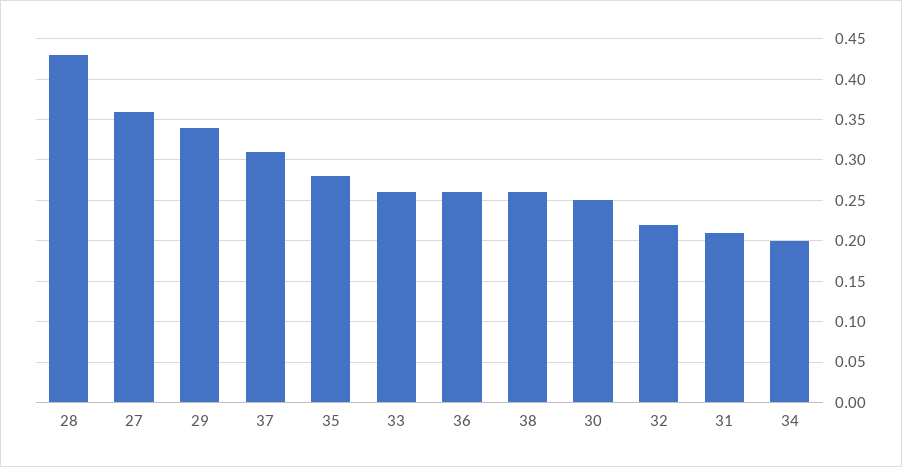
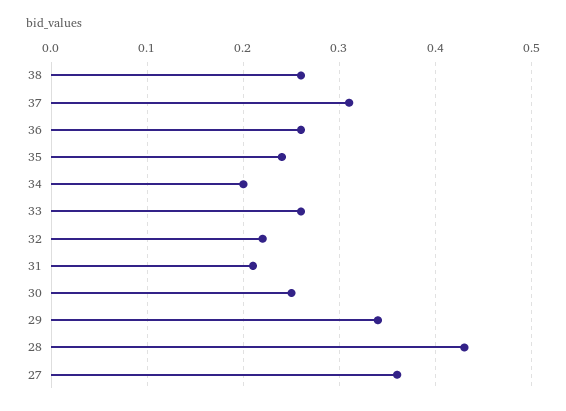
  {
    "28": 0.43,
    "27": 0.36,
    "29": 0.34,
    "37": 0.31,
-   "35": 0.28,
+   "35": 0.24,
    "33": 0.26,
    "36": 0.26,
    "38": 0.26,
    "30": 0.25,
    "32": 0.22,
    "31": 0.21,
    "34": 0.2
  }

